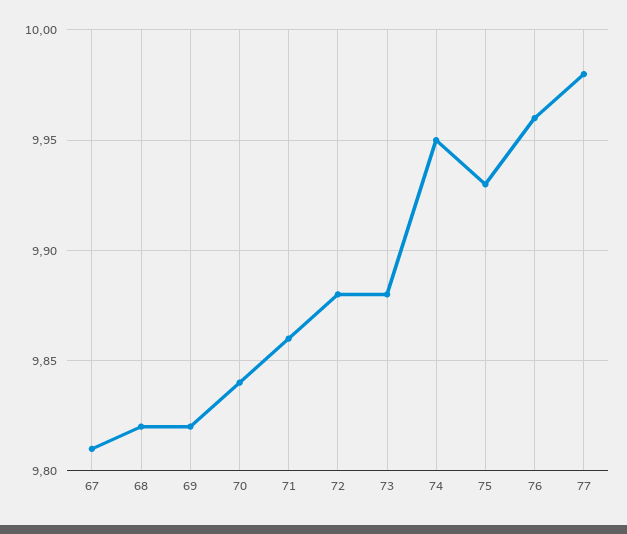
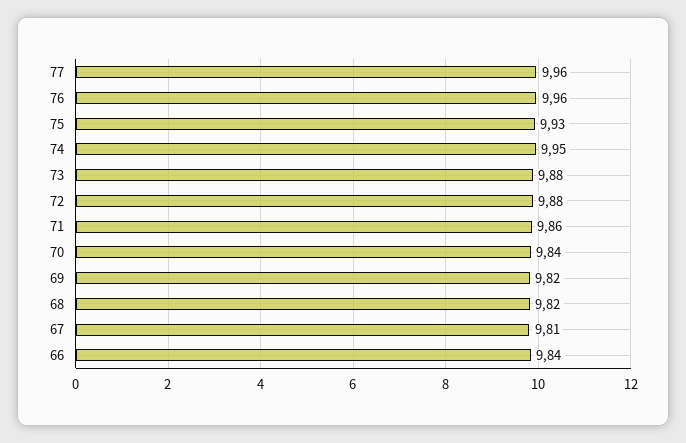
  {
    "67": 9.81,
    "68": 9.82,
    "69": 9.82,
    "70": 9.84,
    "71": 9.86,
    "72": 9.88,
    "73": 9.88,
    "74": 9.95,
    "75": 9.93,
    "76": 9.96,
-   "77": 9.98
+   "77": 9.96,
+   "66": 9.84
  }

